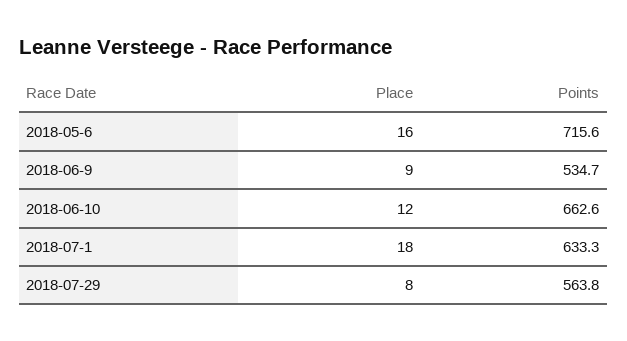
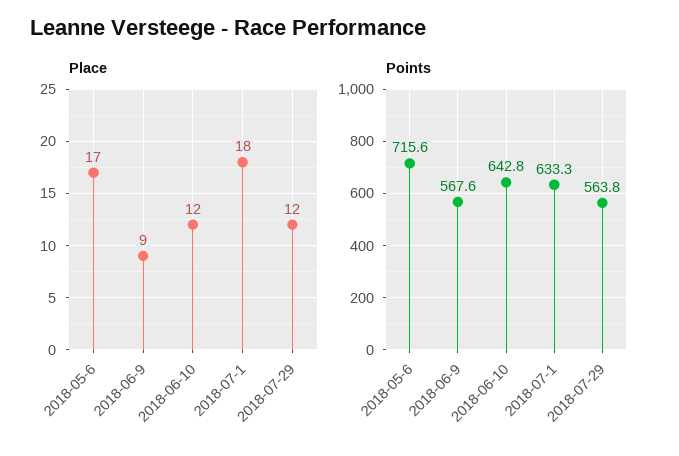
  {
    "Place": {
-     "2018-05-6": 16,
+     "2018-05-6": 17,
      "2018-06-9": 9,
      "2018-06-10": 12,
      "2018-07-1": 18,
-     "2018-07-29": 8
+     "2018-07-29": 12
    },
    "Points": {
      "2018-05-6": 715.6,
-     "2018-06-9": 534.7,
+     "2018-06-9": 567.6,
-     "2018-06-10": 662.6,
+     "2018-06-10": 642.8,
      "2018-07-1": 633.3,
      "2018-07-29": 563.8
    }
  }

